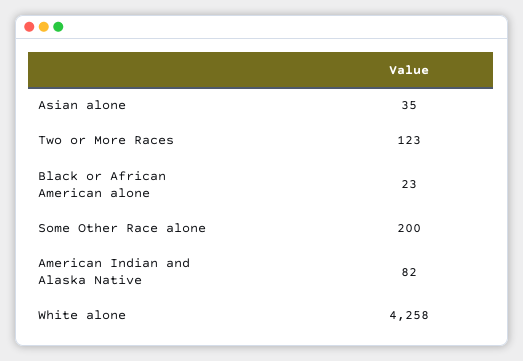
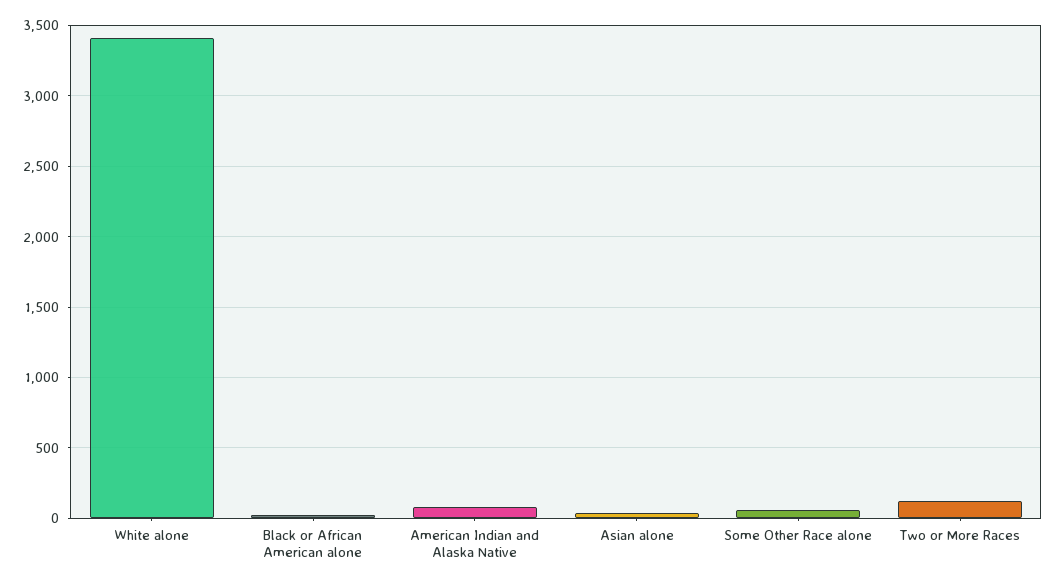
  {
    "Asian alone": 35,
    "Two or More Races": 123,
    "Black or African American alone": 23,
-   "Some Other Race alone": 200,
+   "Some Other Race alone": 50,
    "American Indian and Alaska Native": 82,
-   "White alone": 4258
+   "White alone": 3400
  }

